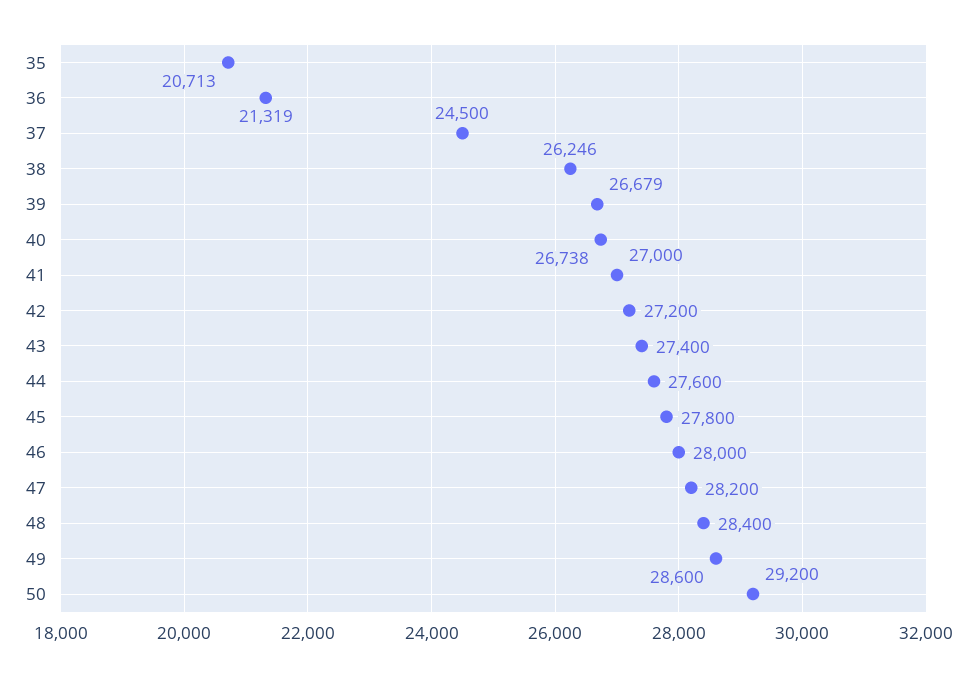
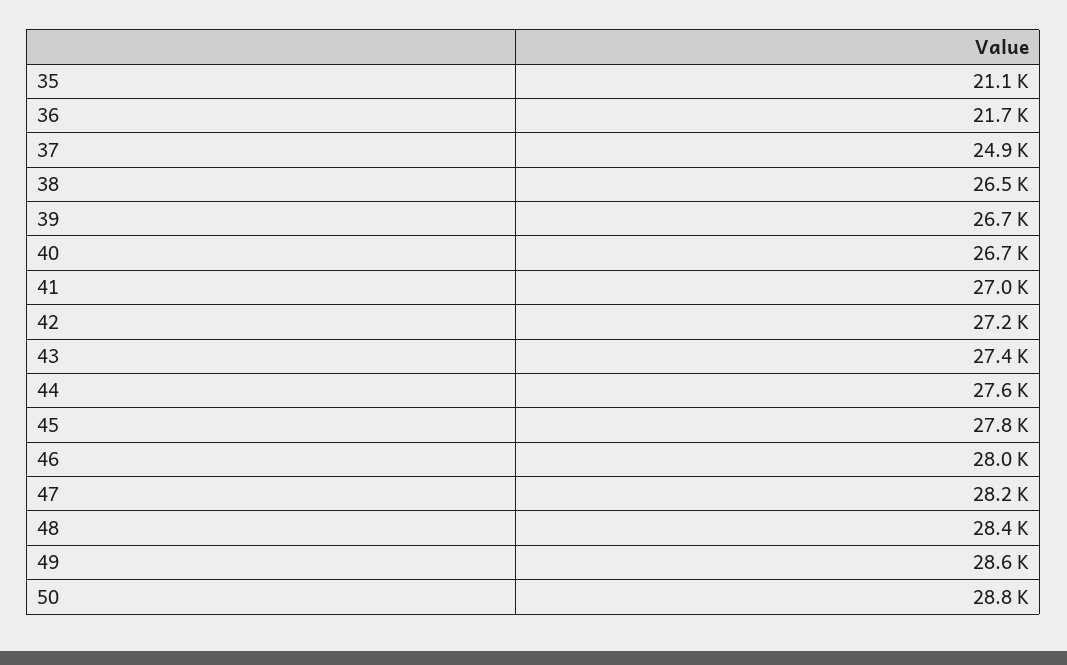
  {
-   "35": 20713,
+   "35": 21100,
-   "36": 21319,
+   "36": 21700,
-   "37": 24500,
+   "37": 24900,
-   "38": 26246,
+   "38": 26500,
    "39": 26679,
    "40": 26738,
    "41": 27000,
    "42": 27200,
    "43": 27400,
    "44": 27600,
    "45": 27800,
    "46": 28000,
    "47": 28200,
    "48": 28400,
    "49": 28600,
-   "50": 29200
+   "50": 28800
  }

